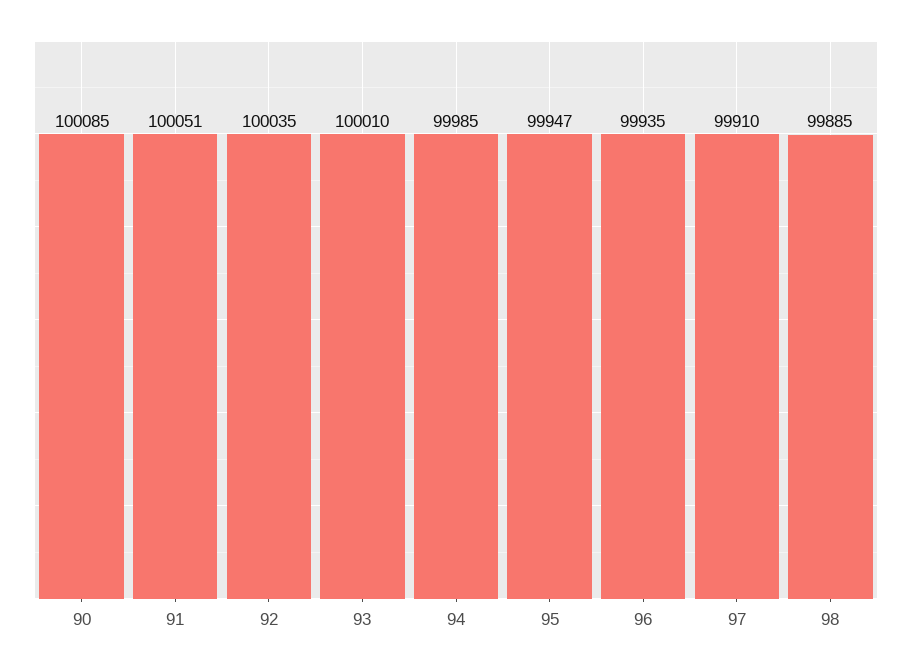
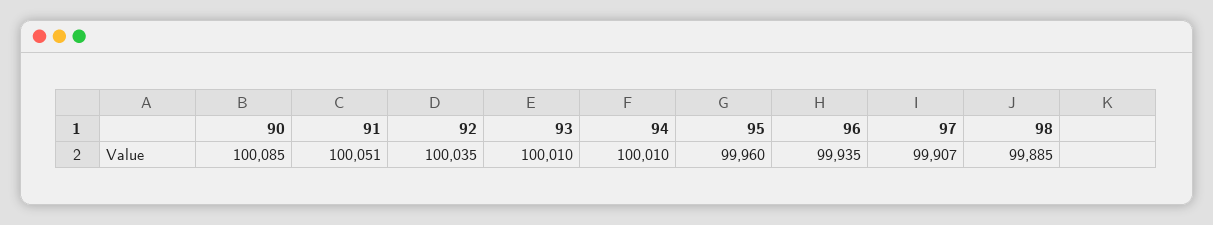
  {
    "90": 100085,
    "91": 100051,
    "92": 100035,
    "93": 100010,
-   "94": 99985,
+   "94": 100010,
-   "95": 99947,
+   "95": 99960,
    "96": 99935,
-   "97": 99910,
+   "97": 99907,
    "98": 99885
  }

